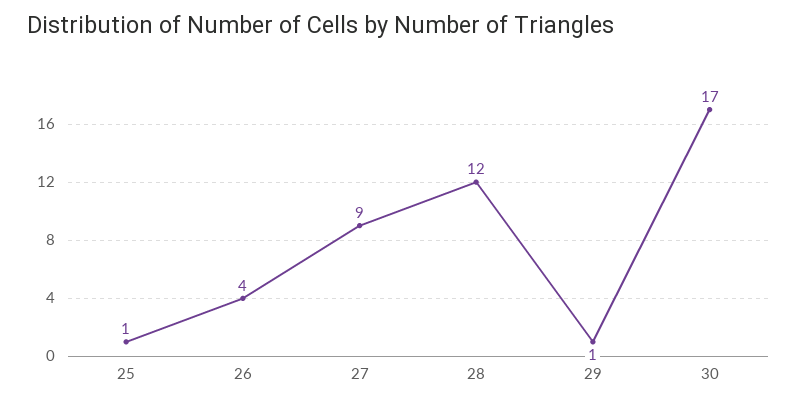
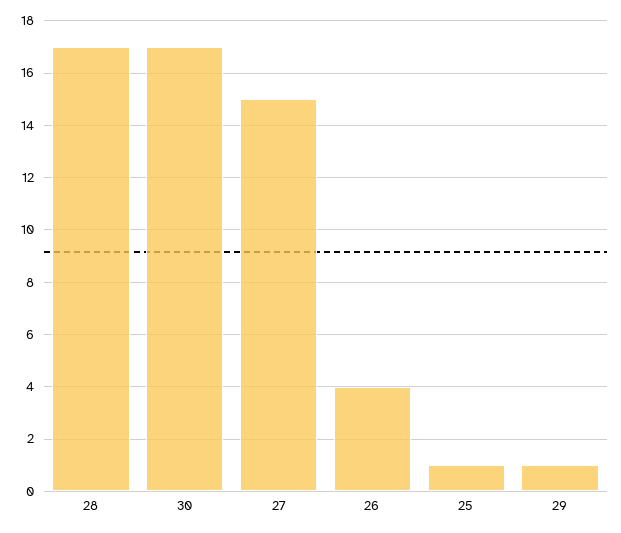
  {
    "25": 1,
    "26": 4,
-   "27": 9,
+   "27": 15,
-   "28": 12,
+   "28": 17,
    "29": 1,
    "30": 17
  }

